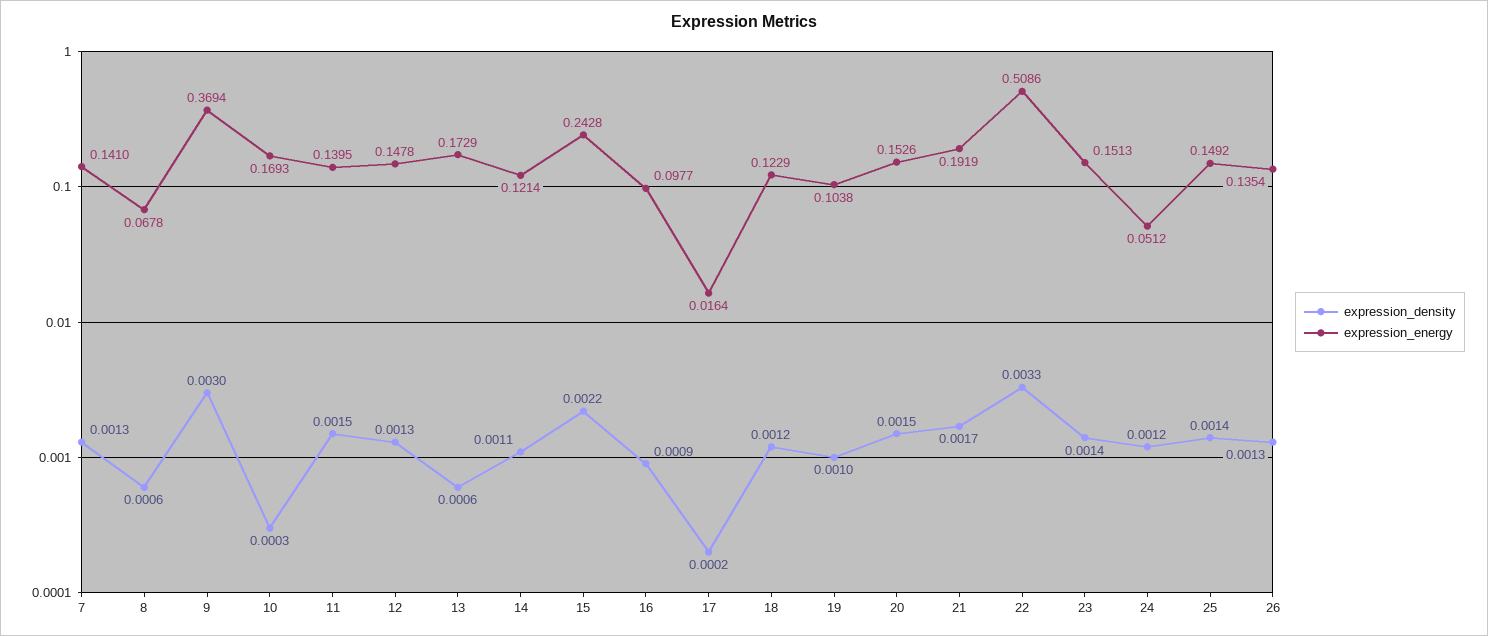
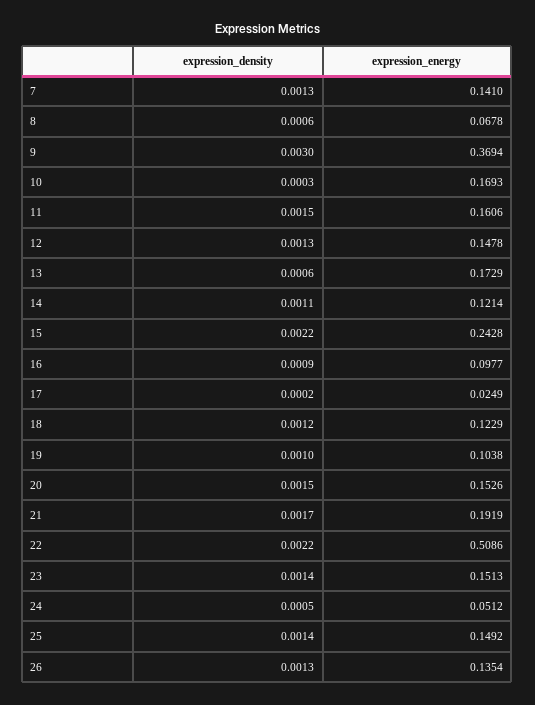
  {
    "expression_density": {
      "7": 0.0013,
      "8": 0.0006,
      "9": 0.003,
      "10": 0.0003,
      "11": 0.0015,
      "12": 0.0013,
      "13": 0.0006,
      "14": 0.0011,
      "15": 0.0022,
      "16": 0.0009,
      "17": 0.0002,
      "18": 0.0012,
      "19": 0.001,
      "20": 0.0015,
      "21": 0.0017,
-     "22": 0.0033,
+     "22": 0.0022,
      "23": 0.0014,
-     "24": 0.0012,
+     "24": 0.0005,
      "25": 0.0014,
      "26": 0.0013
    },
    "expression_energy": {
      "7": 0.141,
      "8": 0.0678,
      "9": 0.3694,
      "10": 0.1693,
-     "11": 0.1395,
+     "11": 0.1606,
      "12": 0.1478,
      "13": 0.1729,
      "14": 0.1214,
      "15": 0.2428,
      "16": 0.0977,
-     "17": 0.0164,
+     "17": 0.0249,
      "18": 0.1229,
      "19": 0.1038,
      "20": 0.1526,
      "21": 0.1919,
      "22": 0.5086,
      "23": 0.1513,
      "24": 0.0512,
      "25": 0.1492,
      "26": 0.1354
    }
  }

